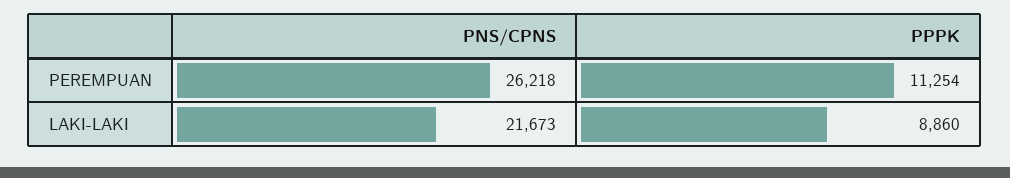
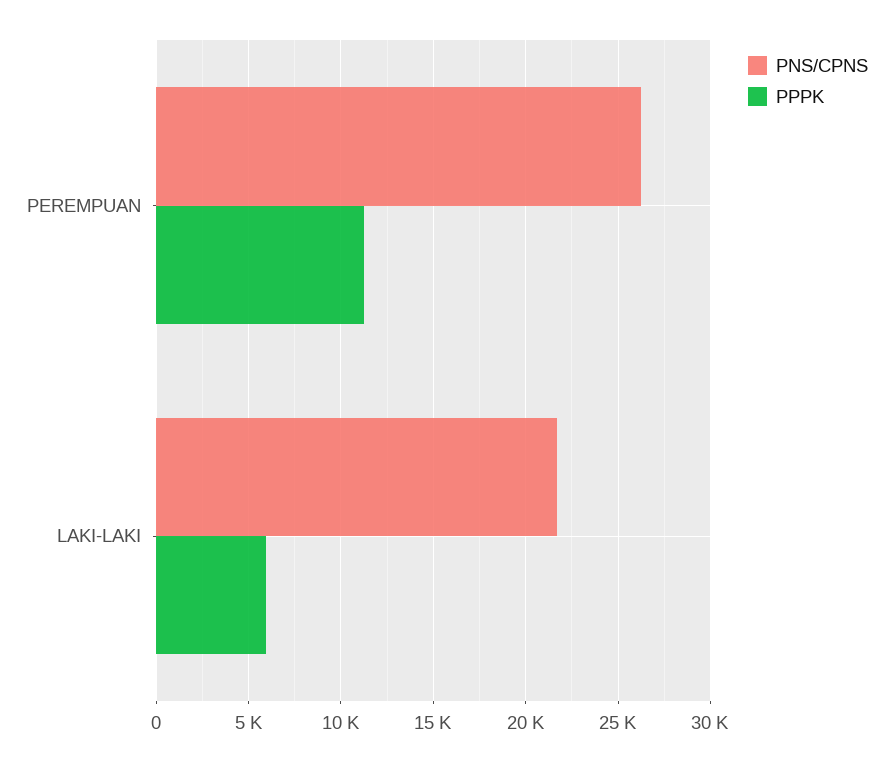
  {
    "PNS/CPNS": {
      "PEREMPUAN": 26218,
      "LAKI-LAKI": 21673
    },
    "PPPK": {
      "PEREMPUAN": 11254,
-     "LAKI-LAKI": 8860
+     "LAKI-LAKI": 6000
    }
  }

